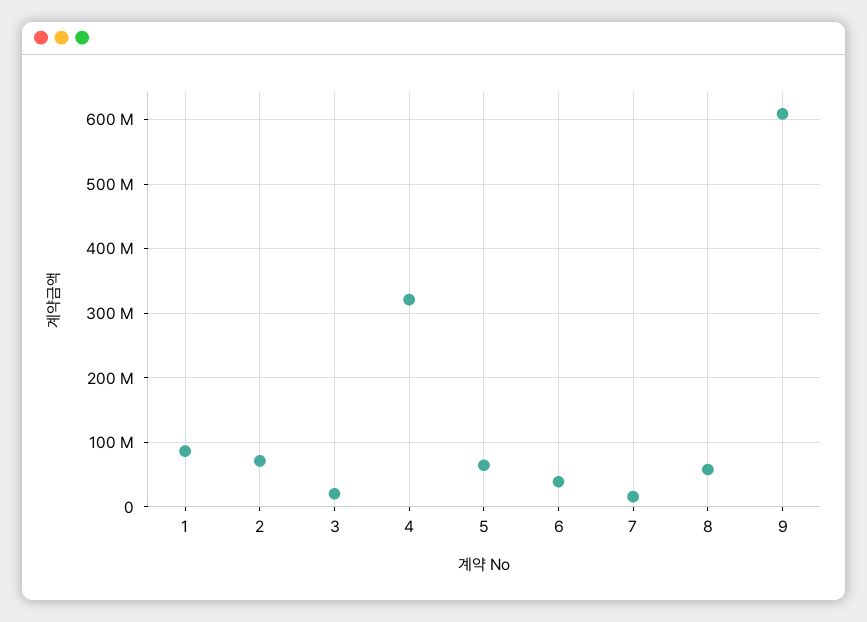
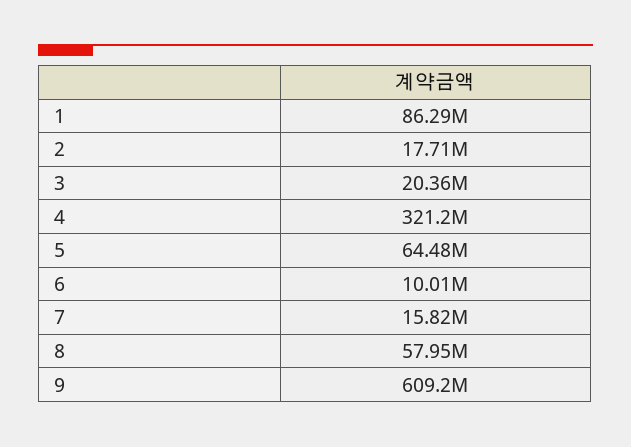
  {
    "1": 86290000,
-   "2": 70000000,
+   "2": 17710000,
    "3": 20360000,
    "4": 321200000,
    "5": 64480000,
-   "6": 40000000,
+   "6": 10010000,
    "7": 15820000,
    "8": 57950000,
    "9": 609200000
  }

